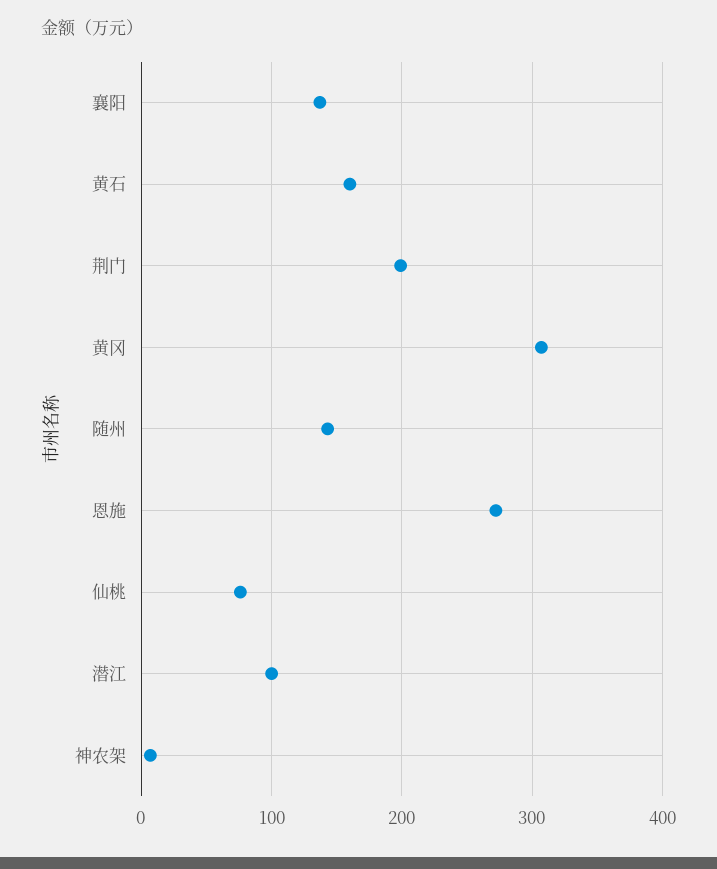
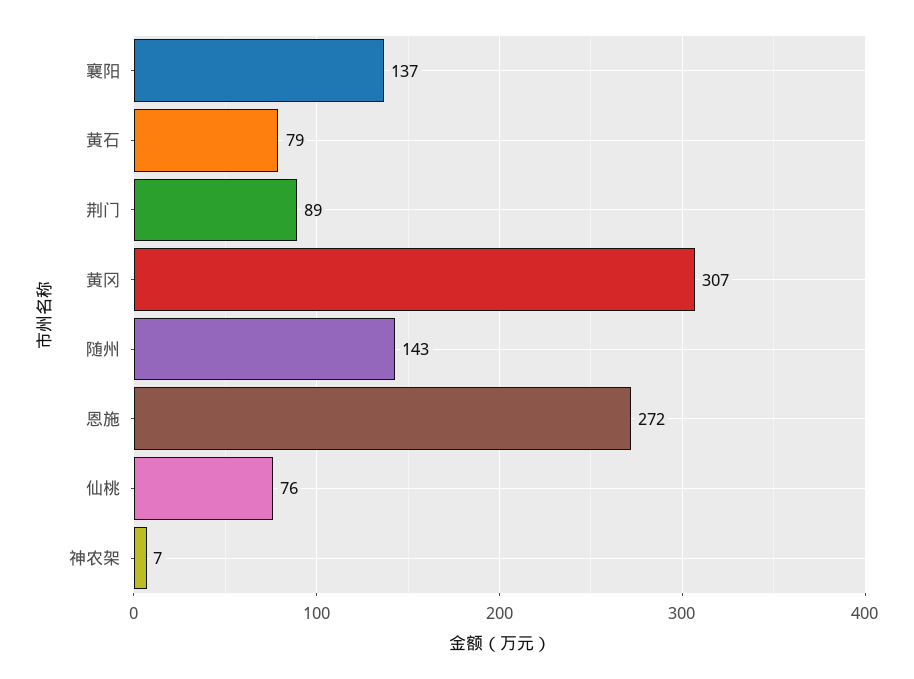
  {
    "襄阳": 137,
-   "黄石": 160,
+   "黄石": 79,
-   "荆门": 200,
+   "荆门": 89,
    "黄冈": 307,
    "随州": 143,
    "恩施": 272,
    "仙桃": 76,
-   "潜江": 100,
    "神农架": 7
  }

